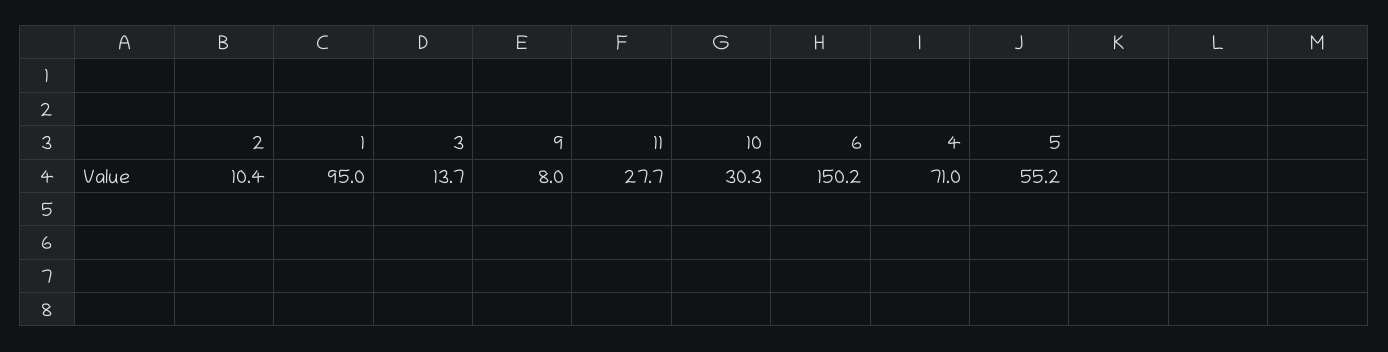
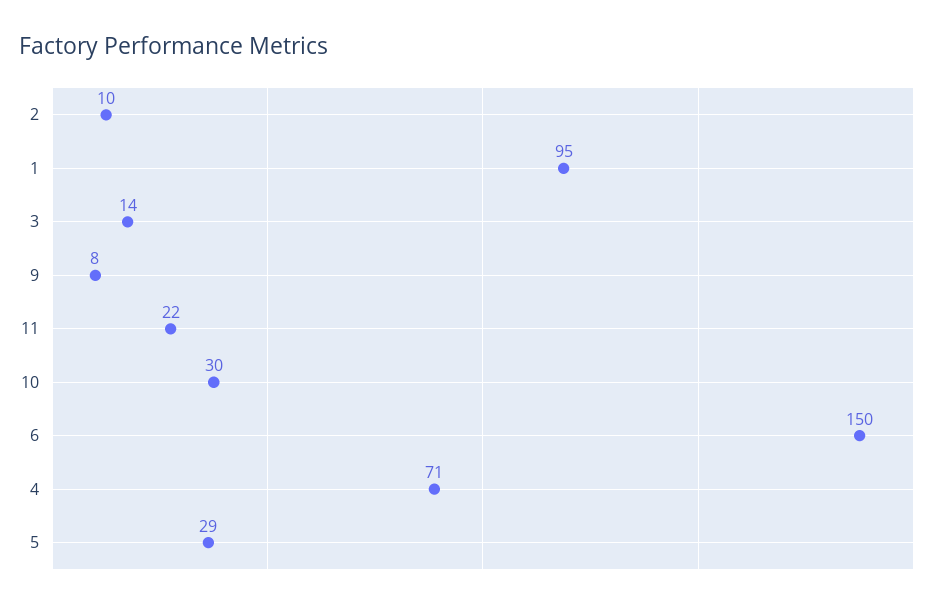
  {
    "2": 10.4,
    "1": 95,
    "3": 13.7,
    "9": 8,
-   "11": 27.7,
+   "11": 22,
    "10": 30.3,
    "6": 150.2,
    "4": 71,
-   "5": 55.2
+   "5": 29
  }

